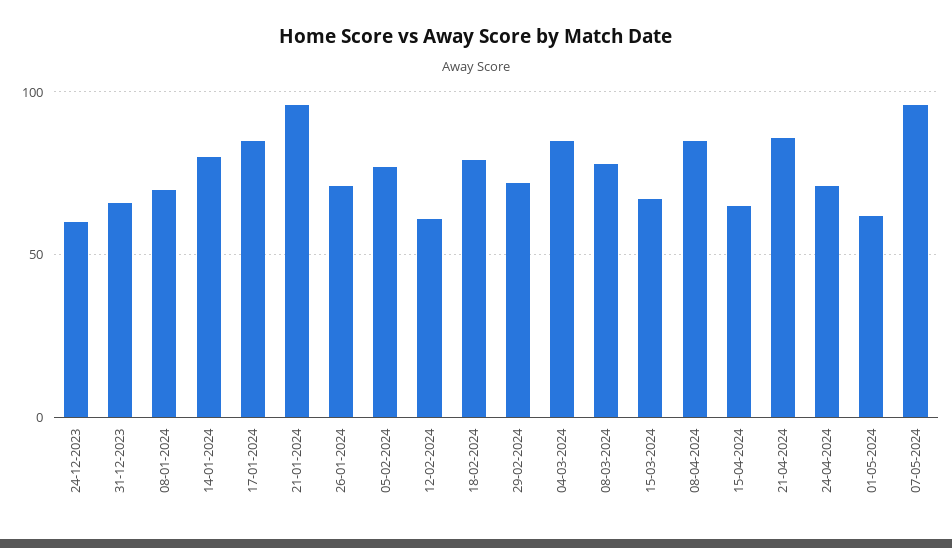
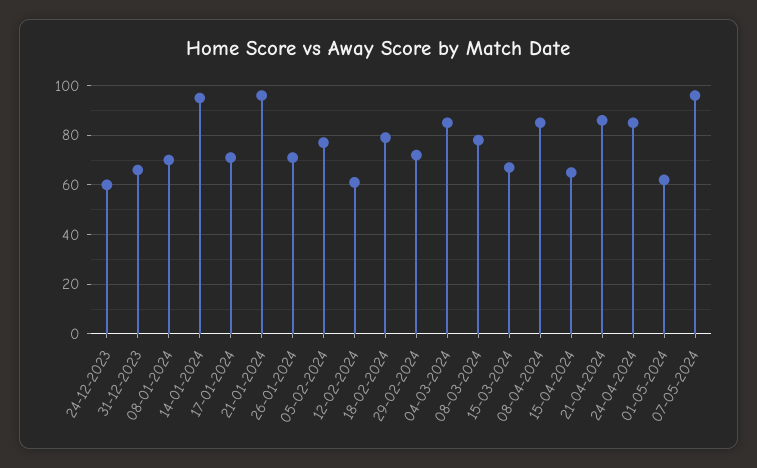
  {
    "24-12-2023": 60,
    "31-12-2023": 65,
    "08-01-2024": 70,
-   "14-01-2024": 80,
+   "14-01-2024": 95,
-   "17-01-2024": 85,
+   "17-01-2024": 70,
    "21-01-2024": 95,
    "26-01-2024": 70,
    "05-02-2024": 75,
    "12-02-2024": 60,
    "18-02-2024": 80,
    "29-02-2024": 70,
    "04-03-2024": 85,
    "08-03-2024": 80,
    "15-03-2024": 65,
    "08-04-2024": 85,
    "15-04-2024": 65,
    "21-04-2024": 85,
-   "24-04-2024": 70,
+   "24-04-2024": 85,
    "01-05-2024": 60,
    "07-05-2024": 95
  }

